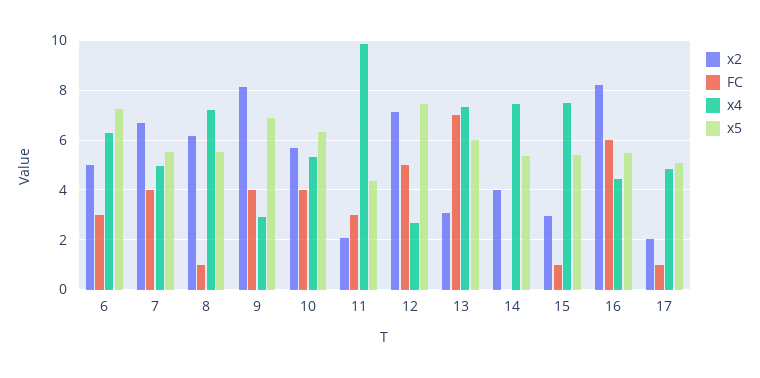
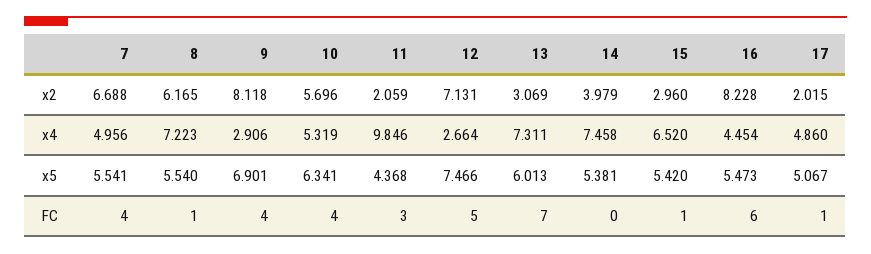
  {
    "x2": {
-     "6": 5,
      "7": 6.688,
      "8": 6.165,
      "9": 8.118,
      "10": 5.696,
      "11": 2.059,
      "12": 7.131,
      "13": 3.069,
      "14": 3.979,
      "15": 2.96,
      "16": 8.228,
      "17": 2.015
    },
    "FC": {
-     "6": 3,
      "7": 4,
      "8": 1,
      "9": 4,
      "10": 4,
      "11": 3,
      "12": 5,
      "13": 7,
      "14": 0,
      "15": 1,
      "16": 6,
      "17": 1
    },
    "x4": {
-     "6": 6.25,
      "7": 4.956,
      "8": 7.223,
      "9": 2.906,
      "10": 5.319,
      "11": 9.846,
      "12": 2.664,
      "13": 7.311,
      "14": 7.458,
-     "15": 7.5,
+     "15": 6.52,
      "16": 4.454,
      "17": 4.86
    },
    "x5": {
-     "6": 7.25,
      "7": 5.541,
      "8": 5.54,
      "9": 6.901,
      "10": 6.341,
      "11": 4.368,
      "12": 7.466,
      "13": 6.013,
      "14": 5.381,
      "15": 5.42,
      "16": 5.473,
      "17": 5.067
    }
  }

